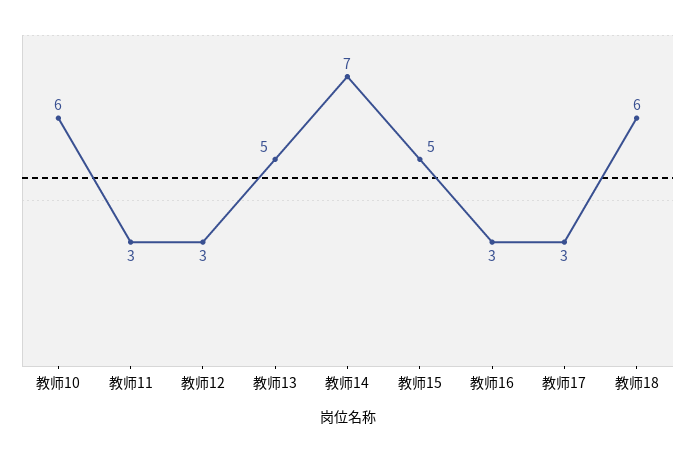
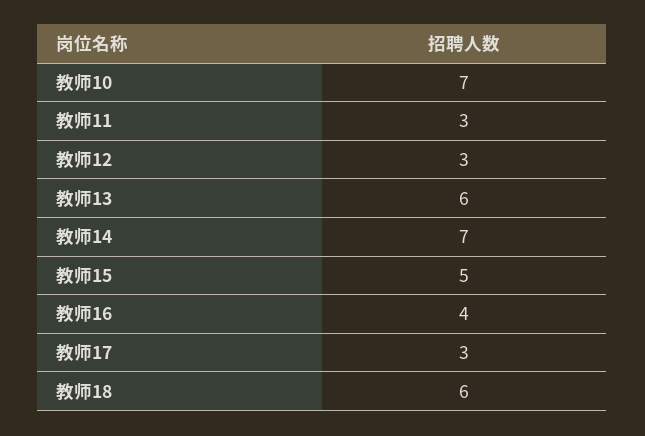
  {
-   "教师10": 6,
+   "教师10": 7,
    "教师11": 3,
    "教师12": 3,
-   "教师13": 5,
+   "教师13": 6,
    "教师14": 7,
    "教师15": 5,
-   "教师16": 3,
+   "教师16": 4,
    "教师17": 3,
    "教师18": 6
  }

